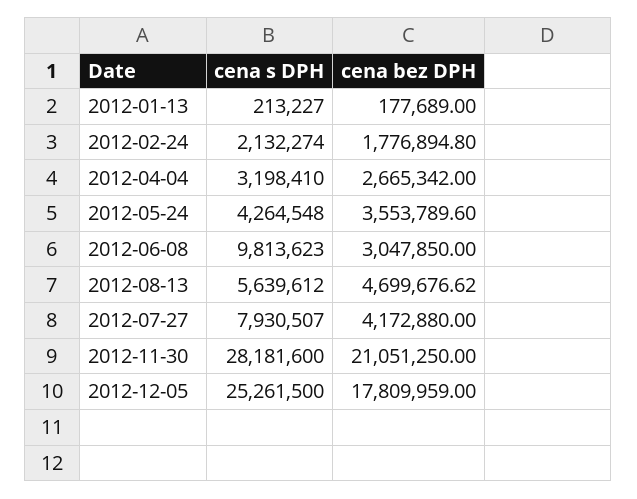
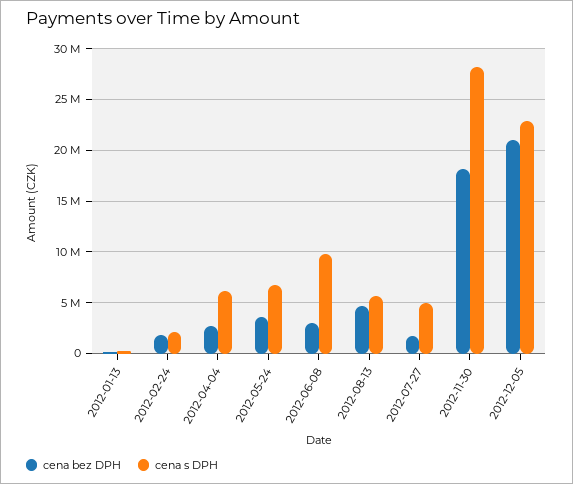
  {
    "cena s DPH": {
      "2012-01-13": 213227,
      "2012-02-24": 2132274,
-     "2012-04-04": 3198410,
+     "2012-04-04": 6000000,
-     "2012-05-24": 4264548,
+     "2012-05-24": 7000000,
      "2012-06-08": 9813623,
      "2012-08-13": 5639612,
-     "2012-07-27": 7930507,
+     "2012-07-27": 5000000,
      "2012-11-30": 28181600,
-     "2012-12-05": 25261500
+     "2012-12-05": 23000000
    },
    "cena bez DPH": {
      "2012-01-13": 177689,
      "2012-02-24": 1776894.8,
      "2012-04-04": 2665342,
      "2012-05-24": 3553789.6,
      "2012-06-08": 3047850,
      "2012-08-13": 4699676.62,
-     "2012-07-27": 4172880,
+     "2012-07-27": 2000000,
-     "2012-11-30": 21051250,
+     "2012-11-30": 18000000,
-     "2012-12-05": 17809959
+     "2012-12-05": 21000000
    }
  }

